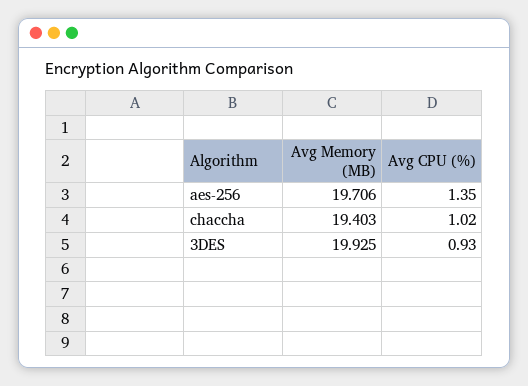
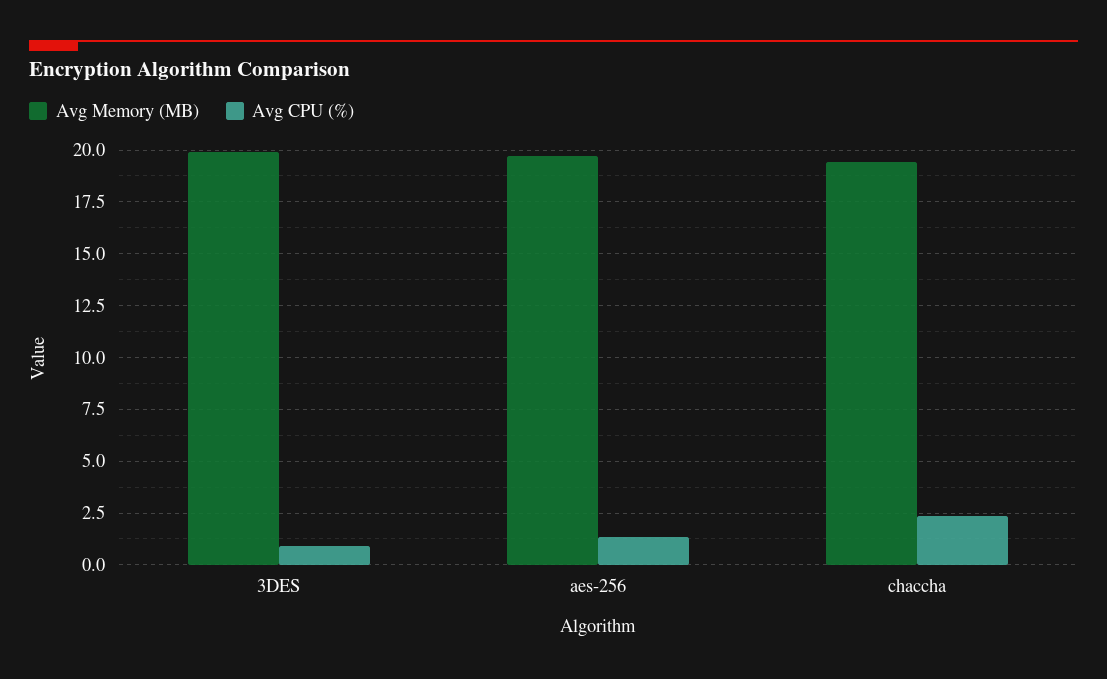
  {
    "Avg Memory (MB)": {
      "aes-256": 19.706,
      "chaccha": 19.403,
      "3DES": 19.925
    },
    "Avg CPU (%)": {
      "aes-256": 1.35,
-     "chaccha": 1.02,
+     "chaccha": 2.5,
      "3DES": 0.93
    }
  }

